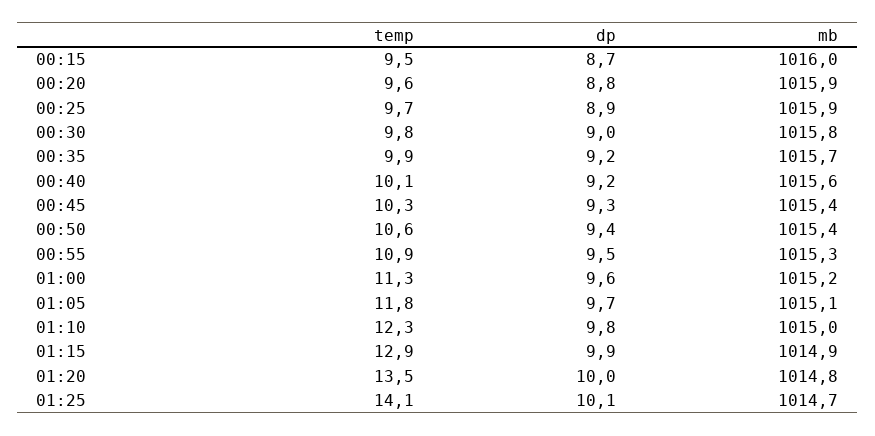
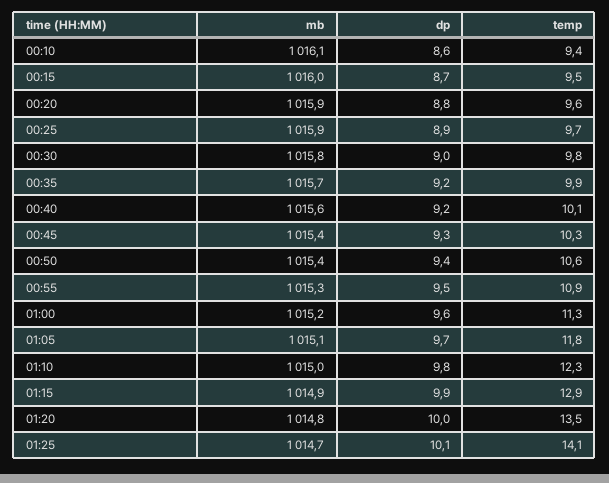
  {
    "temp": {
      "00:15": 9.5,
      "00:20": 9.6,
      "00:25": 9.7,
      "00:30": 9.8,
      "00:35": 9.9,
      "00:40": 10.1,
      "00:45": 10.3,
      "00:50": 10.6,
      "00:55": 10.9,
      "01:00": 11.3,
      "01:05": 11.8,
      "01:10": 12.3,
      "01:15": 12.9,
      "01:20": 13.5,
-     "01:25": 14.1
+     "01:25": 14.1,
+     "00:10": 9.4
    },
    "dp": {
      "00:15": 8.7,
      "00:20": 8.8,
      "00:25": 8.9,
      "00:30": 9,
      "00:35": 9.2,
      "00:40": 9.2,
      "00:45": 9.3,
      "00:50": 9.4,
      "00:55": 9.5,
      "01:00": 9.6,
      "01:05": 9.7,
      "01:10": 9.8,
      "01:15": 9.9,
      "01:20": 10,
-     "01:25": 10.1
+     "01:25": 10.1,
+     "00:10": 8.6
    },
    "mb": {
      "00:15": 1016,
      "00:20": 1015.9,
      "00:25": 1015.9,
      "00:30": 1015.8,
      "00:35": 1015.7,
      "00:40": 1015.6,
      "00:45": 1015.4,
      "00:50": 1015.4,
      "00:55": 1015.3,
      "01:00": 1015.2,
      "01:05": 1015.1,
      "01:10": 1015,
      "01:15": 1014.9,
      "01:20": 1014.8,
-     "01:25": 1014.7
+     "01:25": 1014.7,
+     "00:10": 1016.1
    }
  }

